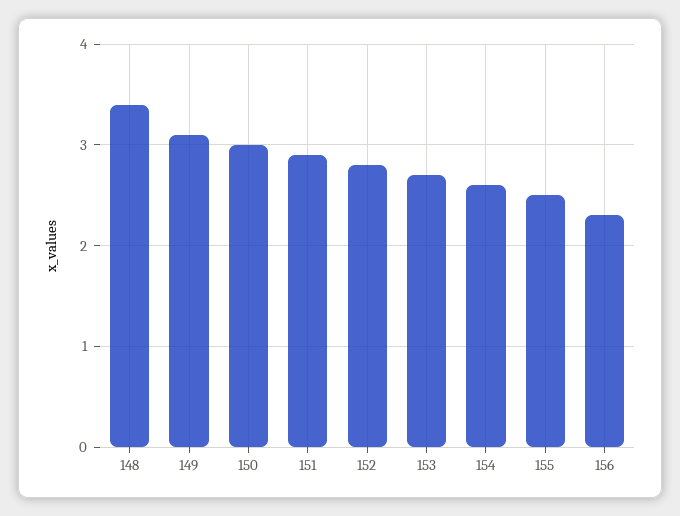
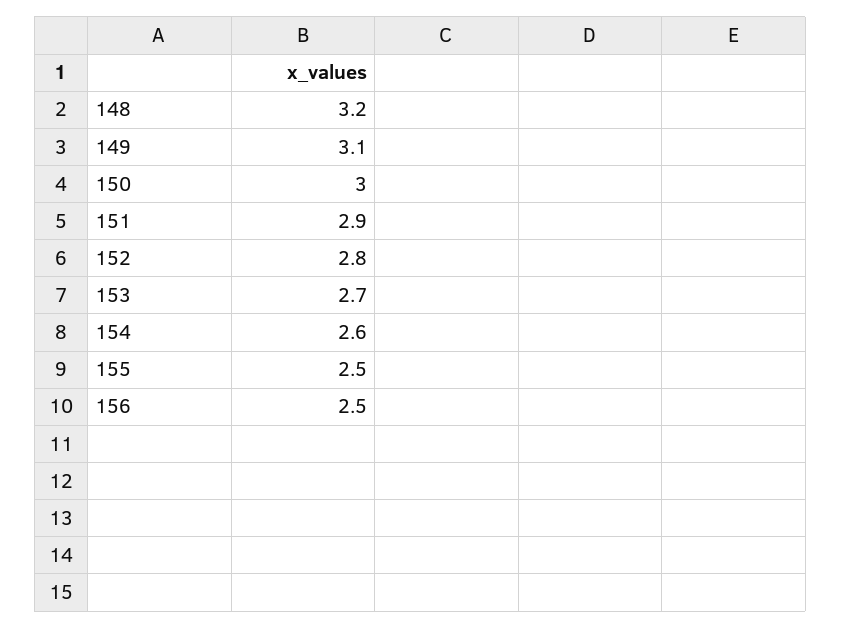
  {
-   "148": 3.4,
+   "148": 3.2,
    "149": 3.1,
    "150": 3,
    "151": 2.9,
    "152": 2.8,
    "153": 2.7,
    "154": 2.6,
    "155": 2.5,
-   "156": 2.3
+   "156": 2.5
  }

